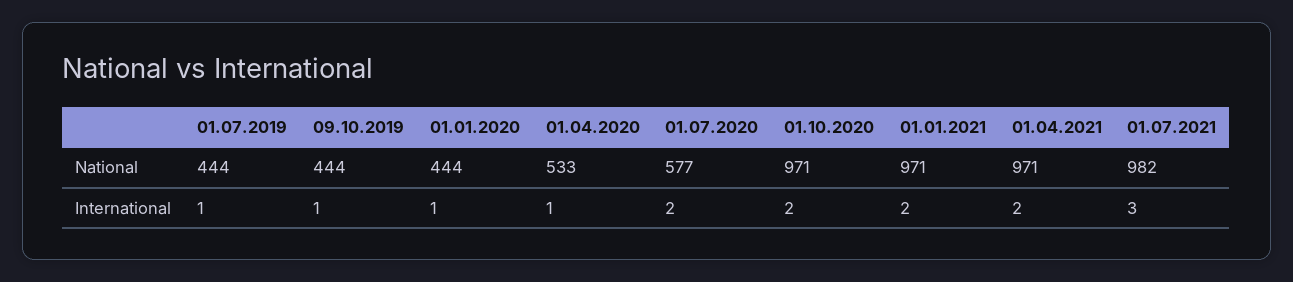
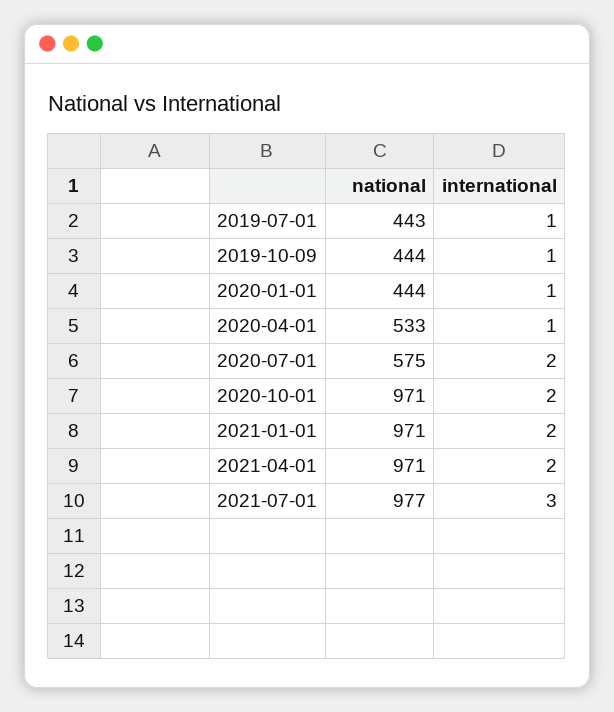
  {
    "01.07.2019": {
-     "National": 444,
+     "National": 443,
      "International": 1
    },
    "09.10.2019": {
      "National": 444,
      "International": 1
    },
    "01.01.2020": {
      "National": 444,
      "International": 1
    },
    "01.04.2020": {
      "National": 533,
      "International": 1
    },
    "01.07.2020": {
-     "National": 577,
+     "National": 575,
      "International": 2
    },
    "01.10.2020": {
      "National": 971,
      "International": 2
    },
    "01.01.2021": {
      "National": 971,
      "International": 2
    },
    "01.04.2021": {
      "National": 971,
      "International": 2
    },
    "01.07.2021": {
-     "National": 982,
+     "National": 977,
      "International": 3
    }
  }

